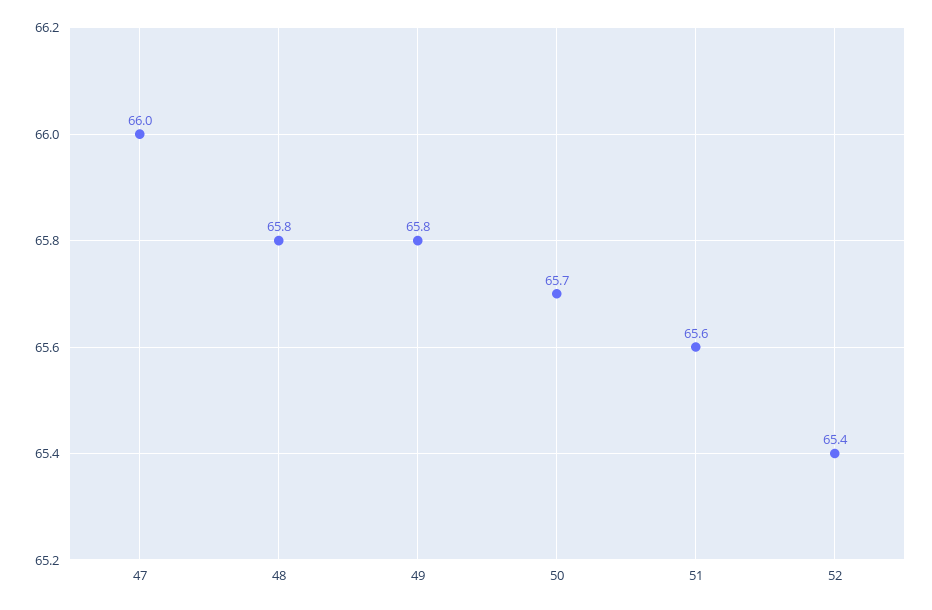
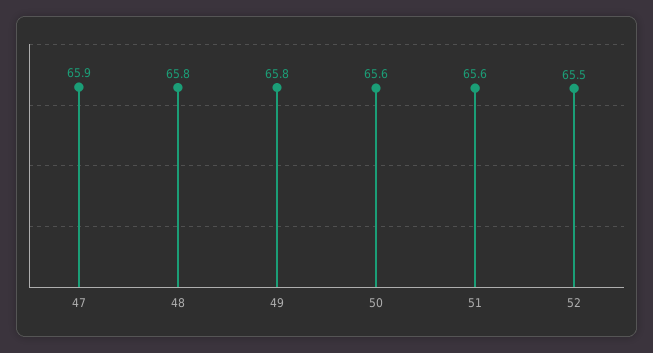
  {
-   "47": 66,
+   "47": 65.9,
    "48": 65.8,
    "49": 65.8,
-   "50": 65.7,
+   "50": 65.6,
    "51": 65.6,
-   "52": 65.4
+   "52": 65.5
  }

